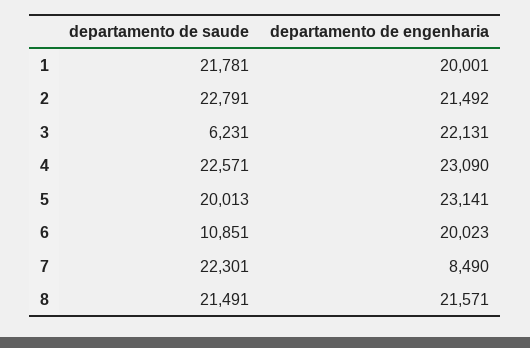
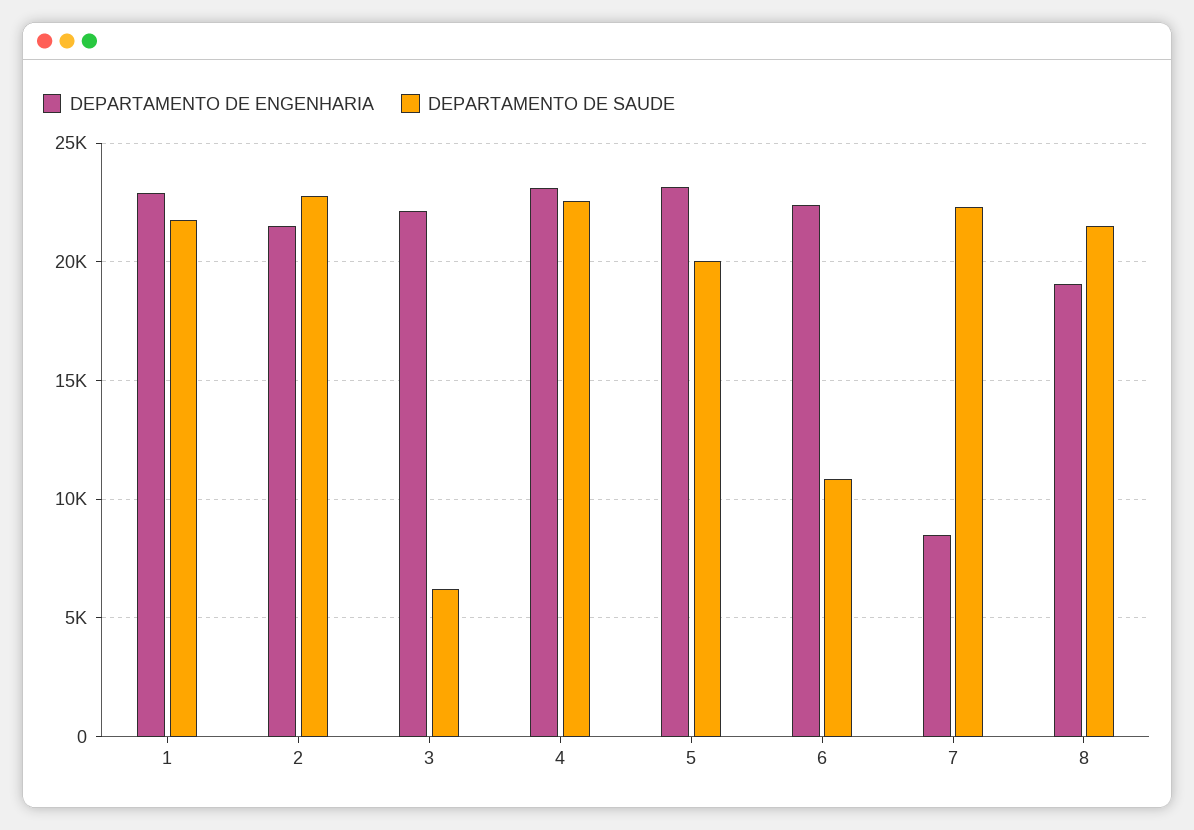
  {
    "departamento de saude": {
      "1": 21781,
      "2": 22791,
      "3": 6231,
      "4": 22571,
      "5": 20013,
      "6": 10851,
      "7": 22301,
      "8": 21491
    },
    "departamento de engenharia": {
-     "1": 20001,
+     "1": 23000,
      "2": 21492,
      "3": 22131,
      "4": 23090,
      "5": 23141,
-     "6": 20023,
+     "6": 22500,
      "7": 8490,
-     "8": 21571
+     "8": 19000
    }
  }

